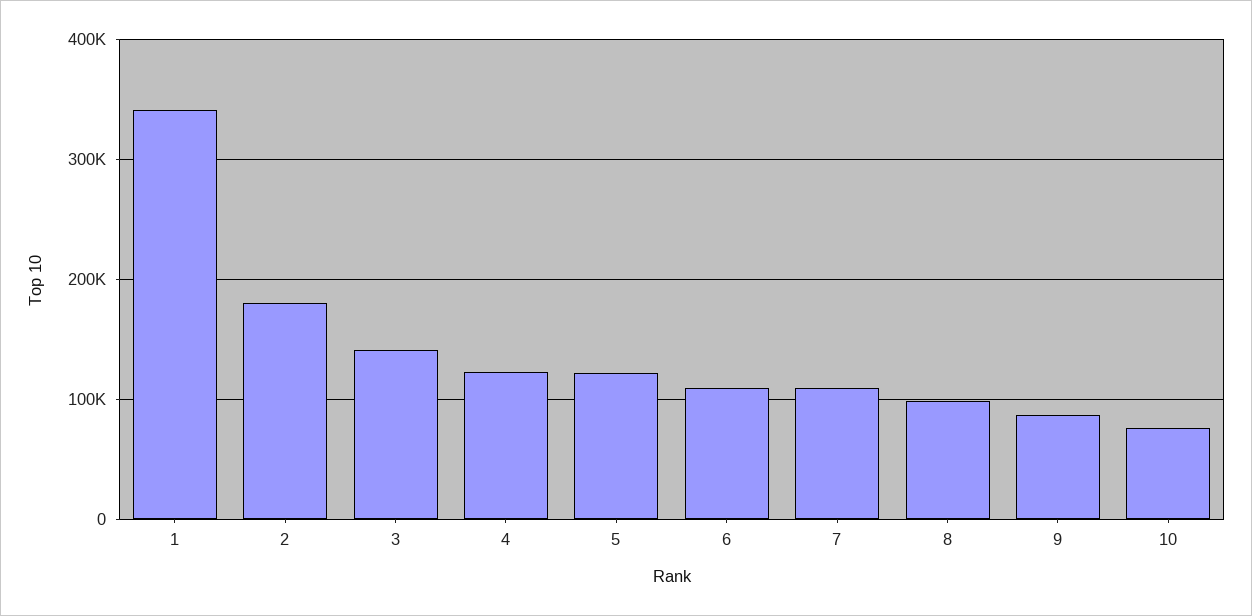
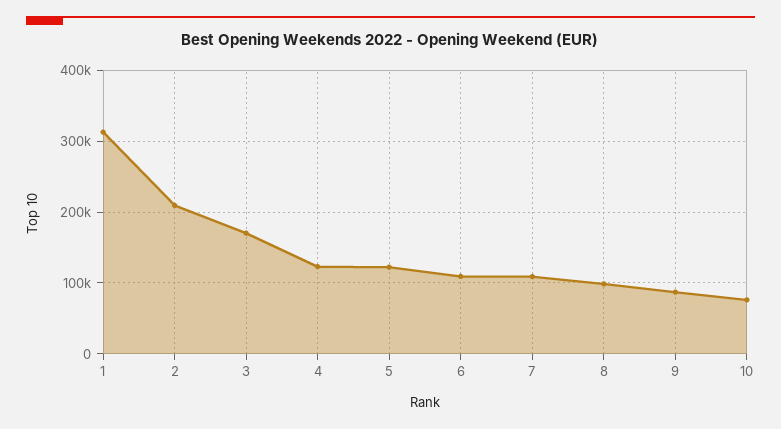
  {
-   "1": 340000,
+   "1": 310000,
-   "2": 180000,
+   "2": 210000,
-   "3": 140000,
+   "3": 170000,
    "4": 120000,
    "5": 120000,
    "6": 110000,
    "7": 110000,
    "8": 100000,
    "9": 90000,
    "10": 80000
  }

